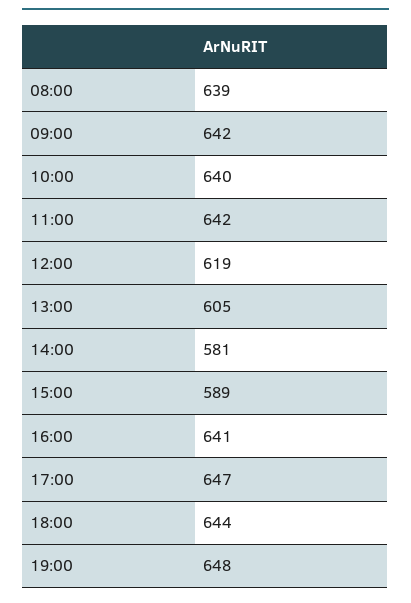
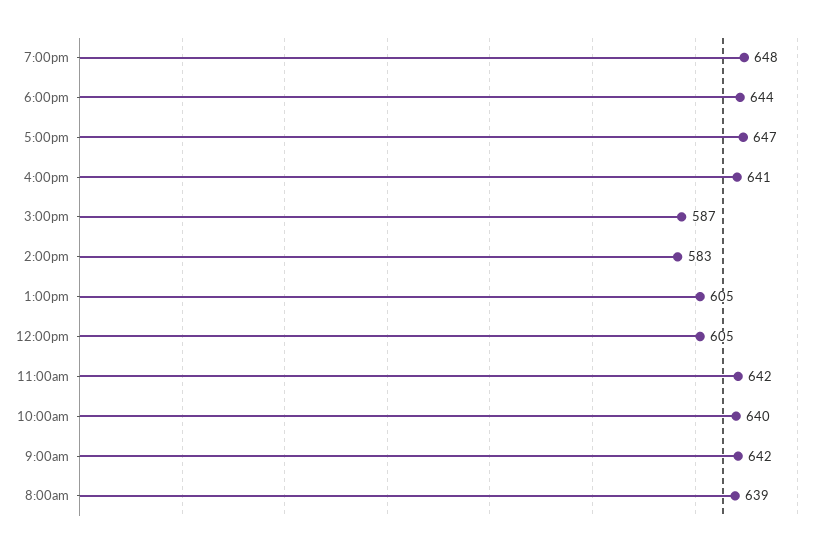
  {
    "08:00": 639,
    "09:00": 642,
    "10:00": 640,
    "11:00": 642,
-   "12:00": 619,
+   "12:00": 605,
    "13:00": 605,
-   "14:00": 581,
+   "14:00": 583,
-   "15:00": 589,
+   "15:00": 587,
    "16:00": 641,
    "17:00": 647,
    "18:00": 644,
    "19:00": 648
  }

